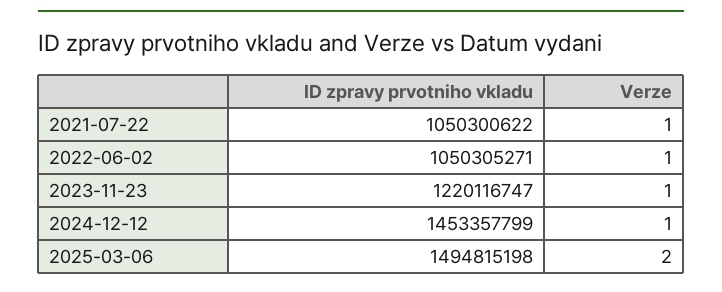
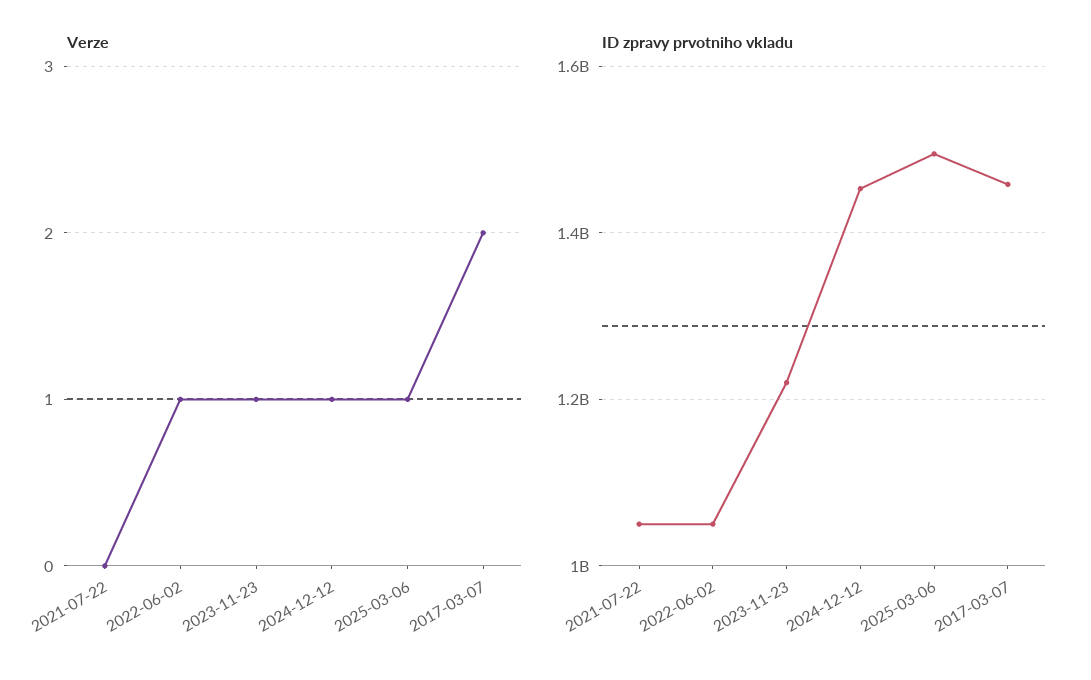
  {
    "ID zpravy prvotniho vkladu": {
      "2021-07-22": 1050300622,
      "2022-06-02": 1050305271,
      "2023-11-23": 1220116747,
      "2024-12-12": 1453357799,
-     "2025-03-06": 1494815198
+     "2025-03-06": 1494815198,
+     "2017-03-07": 1460000000
    },
    "Verze": {
-     "2021-07-22": 1,
+     "2021-07-22": 0,
      "2022-06-02": 1,
      "2023-11-23": 1,
      "2024-12-12": 1,
-     "2025-03-06": 2
+     "2025-03-06": 1,
+     "2017-03-07": 2
    }
  }

